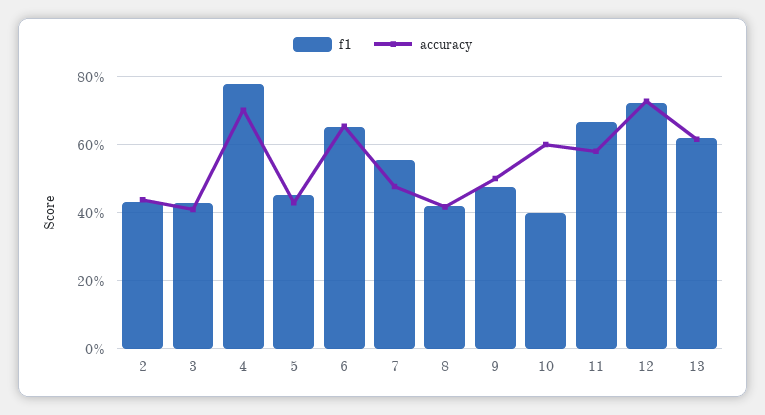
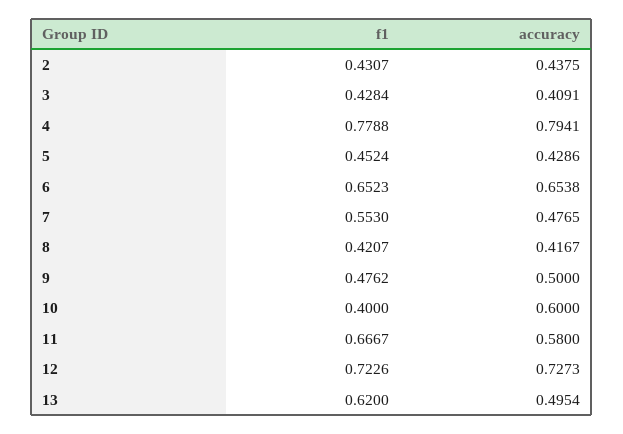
  {
    "f1": {
      "2": 0.4307,
      "3": 0.4284,
      "4": 0.7788,
      "5": 0.4524,
      "6": 0.6523,
      "7": 0.553,
      "8": 0.4207,
      "9": 0.4762,
      "10": 0.4,
      "11": 0.6667,
      "12": 0.7226,
      "13": 0.62
    },
    "accuracy": {
      "2": 0.4375,
      "3": 0.4091,
-     "4": 0.7,
+     "4": 0.7941,
      "5": 0.4286,
      "6": 0.6538,
      "7": 0.4765,
      "8": 0.4167,
      "9": 0.5,
      "10": 0.6,
      "11": 0.58,
      "12": 0.7273,
-     "13": 0.62
+     "13": 0.4954
    }
  }

